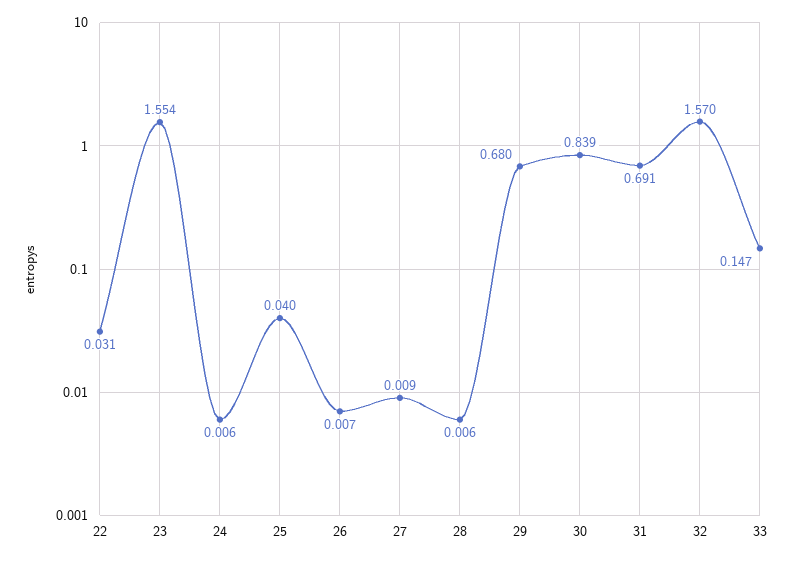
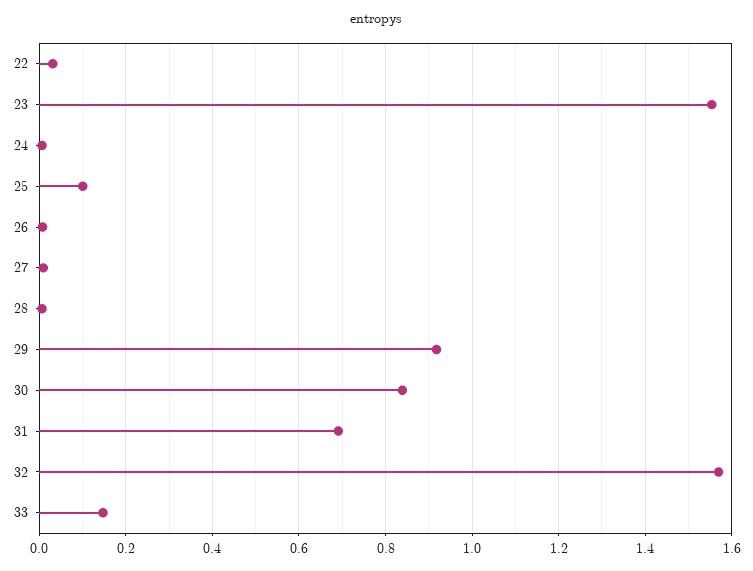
  {
    "22": 0.031,
    "23": 1.554,
    "24": 0.006,
-   "25": 0.04,
+   "25": 0.1,
    "26": 0.007,
    "27": 0.009,
    "28": 0.006,
-   "29": 0.68,
+   "29": 0.92,
    "30": 0.839,
    "31": 0.691,
    "32": 1.57,
    "33": 0.147
  }

